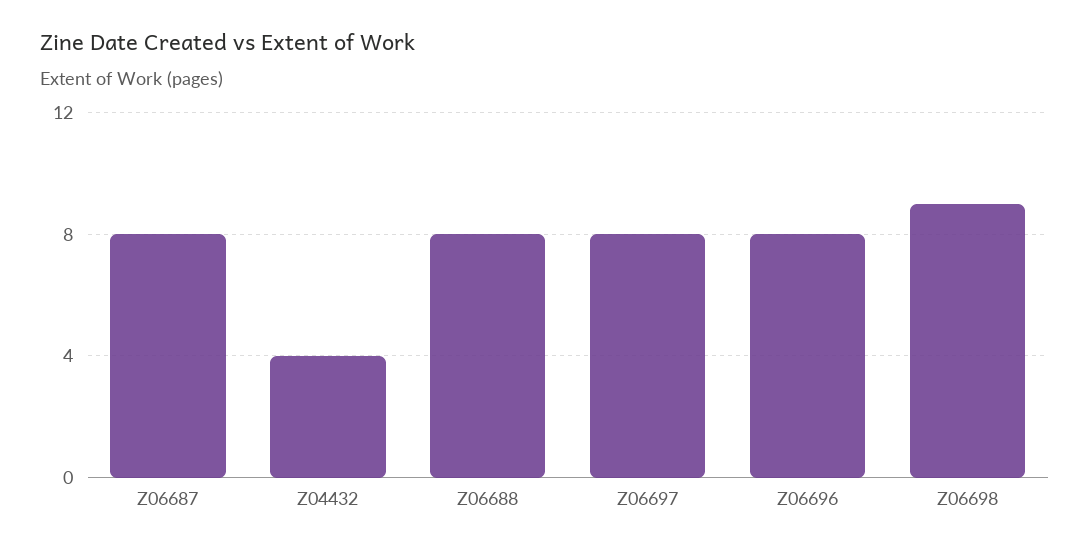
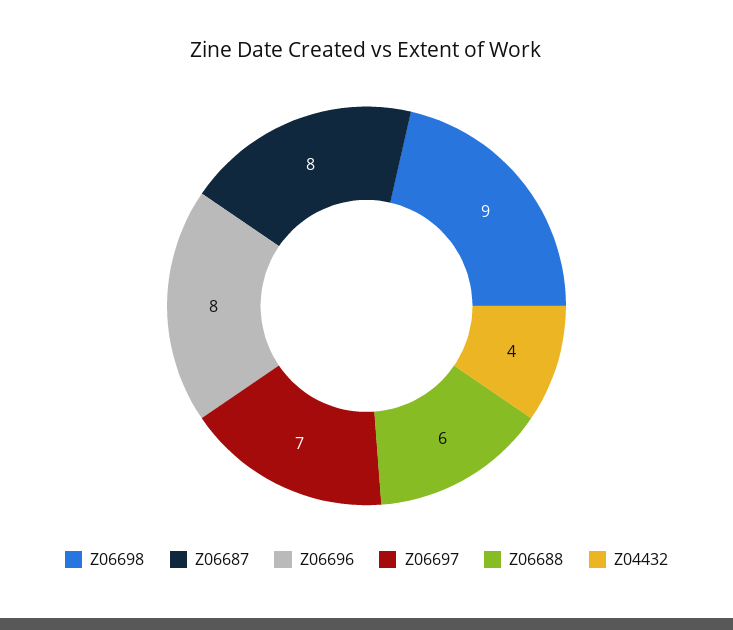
  {
    "Z06687": 8,
    "Z04432": 4,
-   "Z06688": 8,
+   "Z06688": 6,
-   "Z06697": 8,
+   "Z06697": 7,
    "Z06696": 8,
    "Z06698": 9
  }

